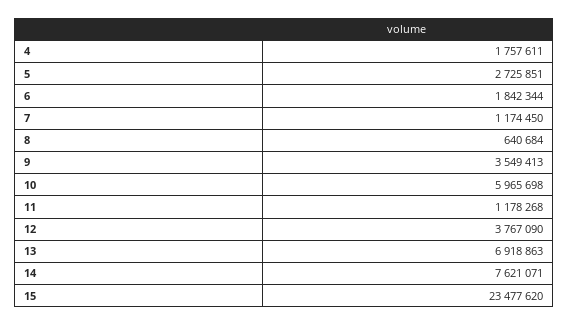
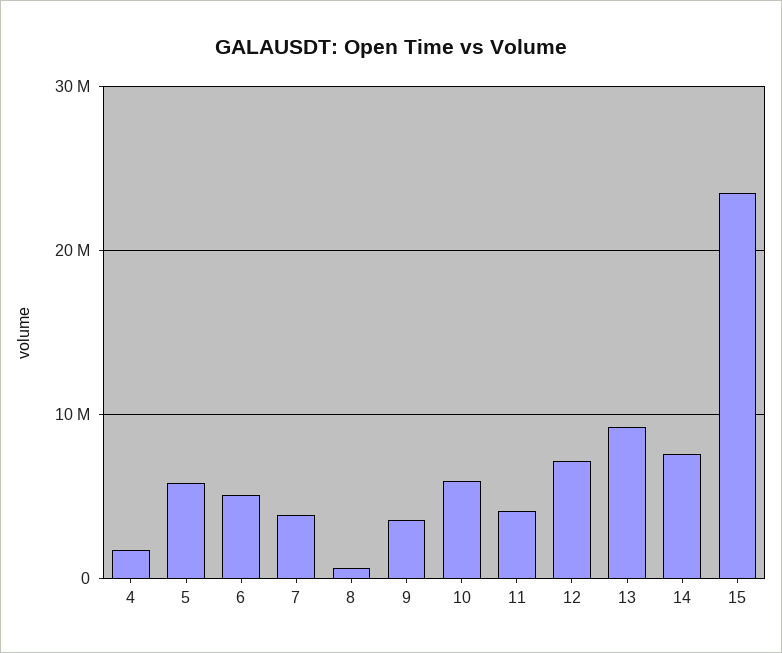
  {
    "4": 1757611,
-   "5": 2725851,
+   "5": 6000000,
-   "6": 1842344,
+   "6": 5000000,
-   "7": 1174450,
+   "7": 4000000,
    "8": 640684,
    "9": 3549413,
    "10": 5965698,
-   "11": 1178268,
+   "11": 4000000,
-   "12": 3767090,
+   "12": 7000000,
-   "13": 6918863,
+   "13": 9000000,
    "14": 7621071,
    "15": 23477620
  }

